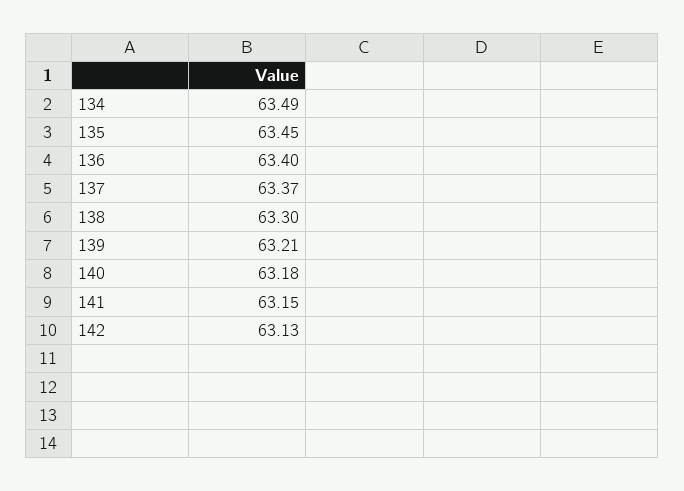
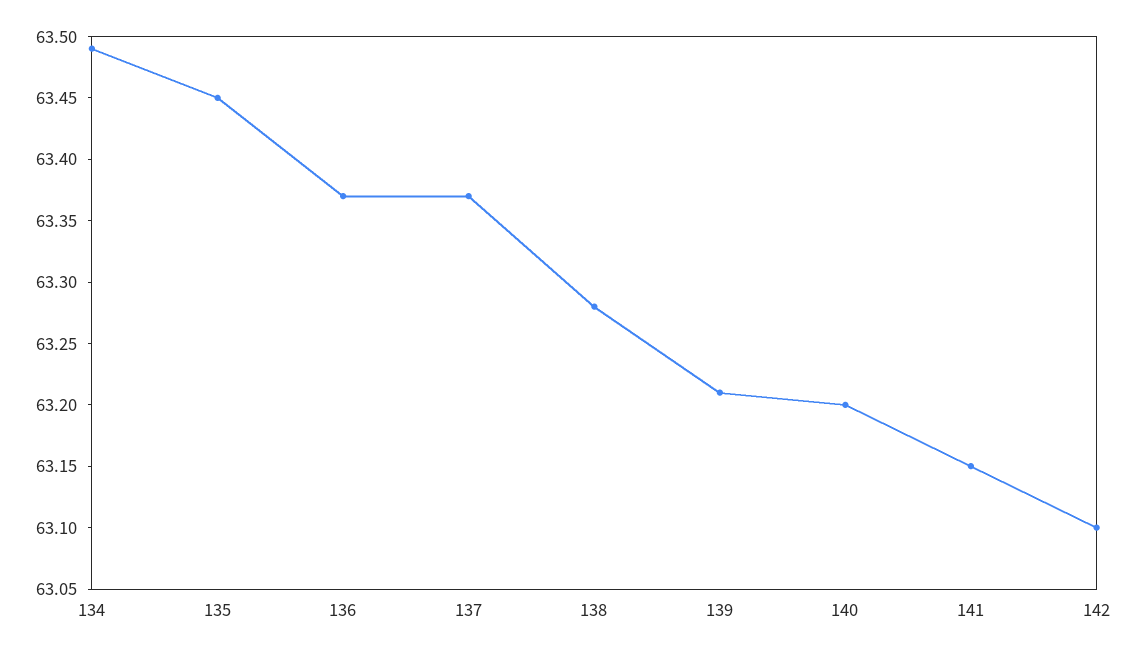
  {
    "134": 63.49,
    "135": 63.45,
-   "136": 63.4,
+   "136": 63.37,
    "137": 63.37,
-   "138": 63.3,
+   "138": 63.28,
    "139": 63.21,
-   "140": 63.18,
+   "140": 63.2,
    "141": 63.15,
-   "142": 63.13
+   "142": 63.1
  }

